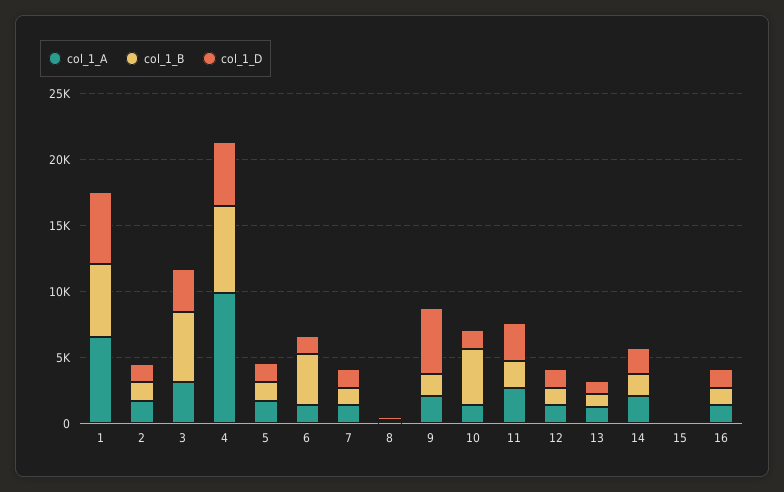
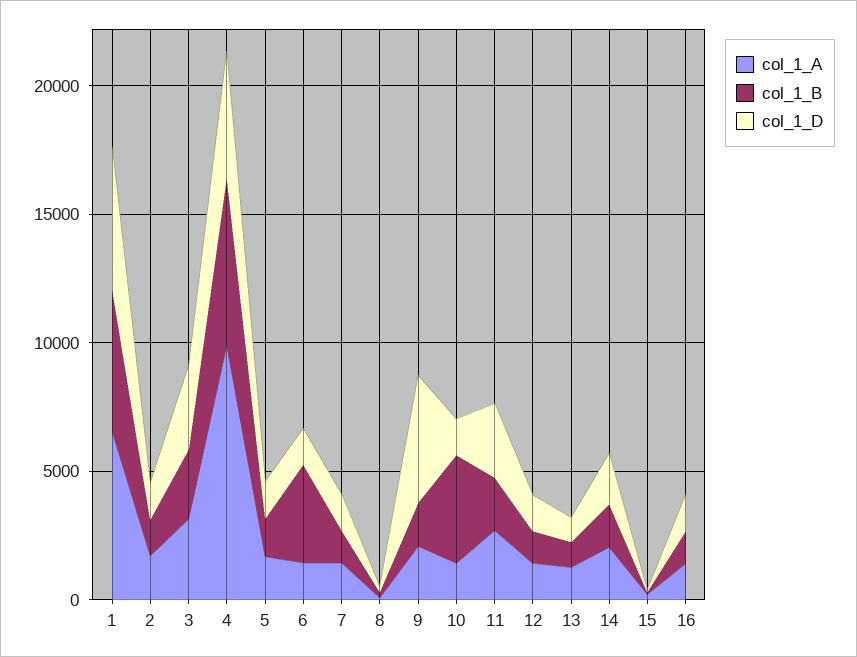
  {
    "col_1_A": {
      "1": 7000,
      "2": 2000,
      "3": 3000,
      "4": 10000,
      "5": 2000,
      "6": 1000,
      "7": 1000,
      "8": 0,
      "9": 2000,
      "10": 1000,
      "11": 3000,
      "12": 1000,
      "13": 1000,
      "14": 2000,
      "15": 0,
      "16": 1000
    },
    "col_1_B": {
      "1": 6000,
      "2": 1000,
-     "3": 5000,
+     "3": 3000,
      "4": 7000,
      "5": 1000,
      "6": 4000,
      "7": 1000,
      "8": 0,
      "9": 2000,
      "10": 4000,
      "11": 2000,
      "12": 1000,
      "13": 1000,
      "14": 2000,
      "15": 0,
      "16": 1000
    },
    "col_1_D": {
      "1": 6000,
      "2": 1000,
      "3": 3000,
      "4": 5000,
      "5": 1000,
      "6": 1000,
      "7": 1000,
      "8": 0,
      "9": 5000,
      "10": 1000,
      "11": 3000,
      "12": 1000,
      "13": 1000,
      "14": 2000,
      "15": 0,
      "16": 1000
    }
  }

